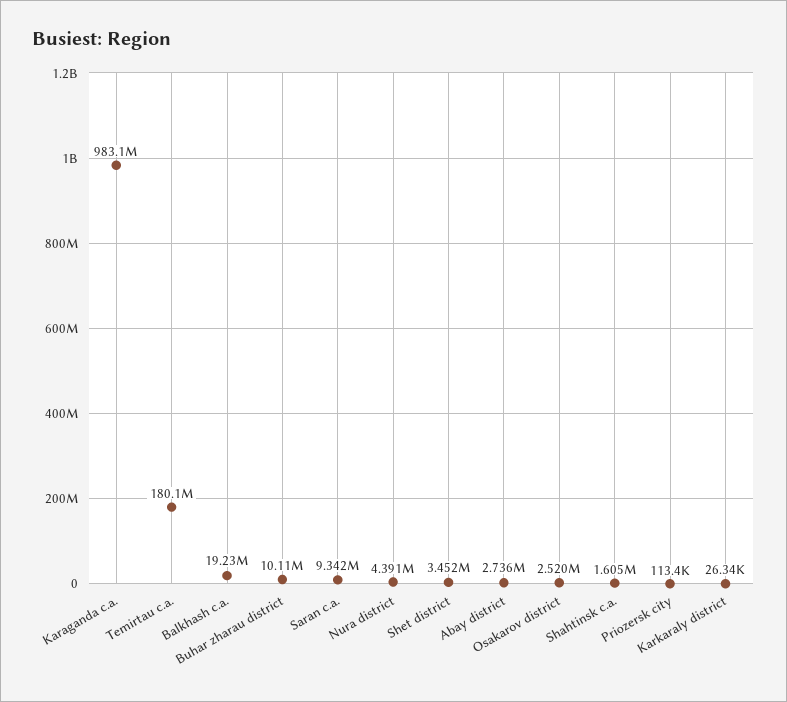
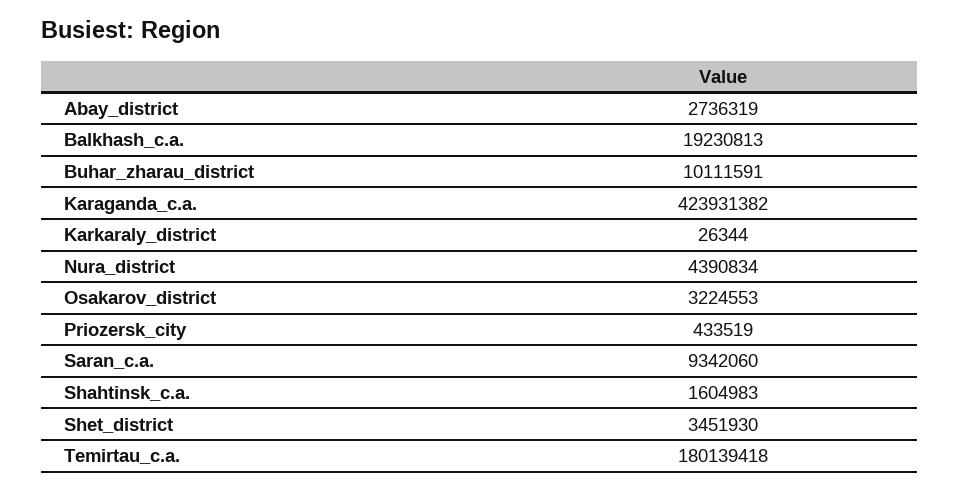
  {
-   "Karaganda c.a.": 983100000,
+   "Karaganda c.a.": 423931382,
    "Temirtau c.a.": 180139418,
    "Balkhash c.a.": 19230813,
    "Buhar zharau district": 10111591,
    "Saran c.a.": 9342060,
    "Nura district": 4390834,
    "Shet district": 3451930,
    "Abay district": 2736319,
-   "Osakarov district": 2520000,
+   "Osakarov district": 3224553,
    "Shahtinsk c.a.": 1604983,
-   "Priozersk city": 113400,
+   "Priozersk city": 433519,
    "Karkaraly district": 26344
  }

